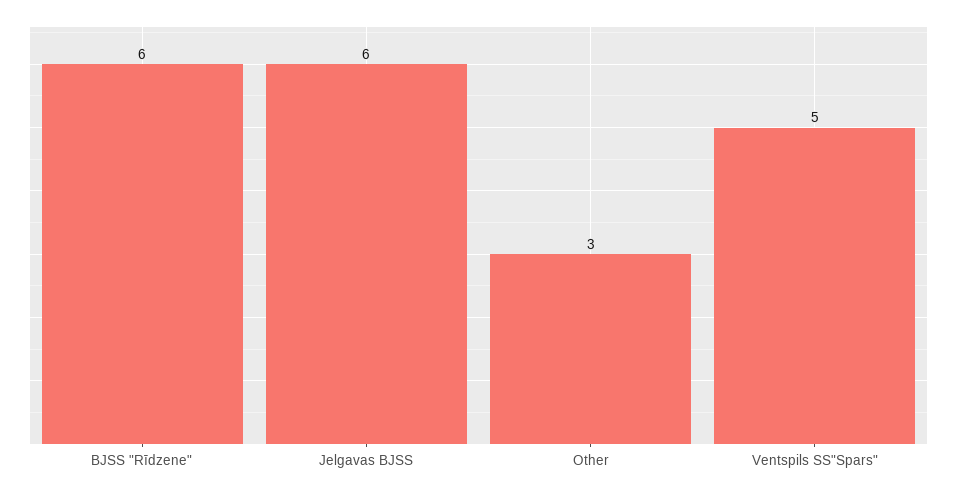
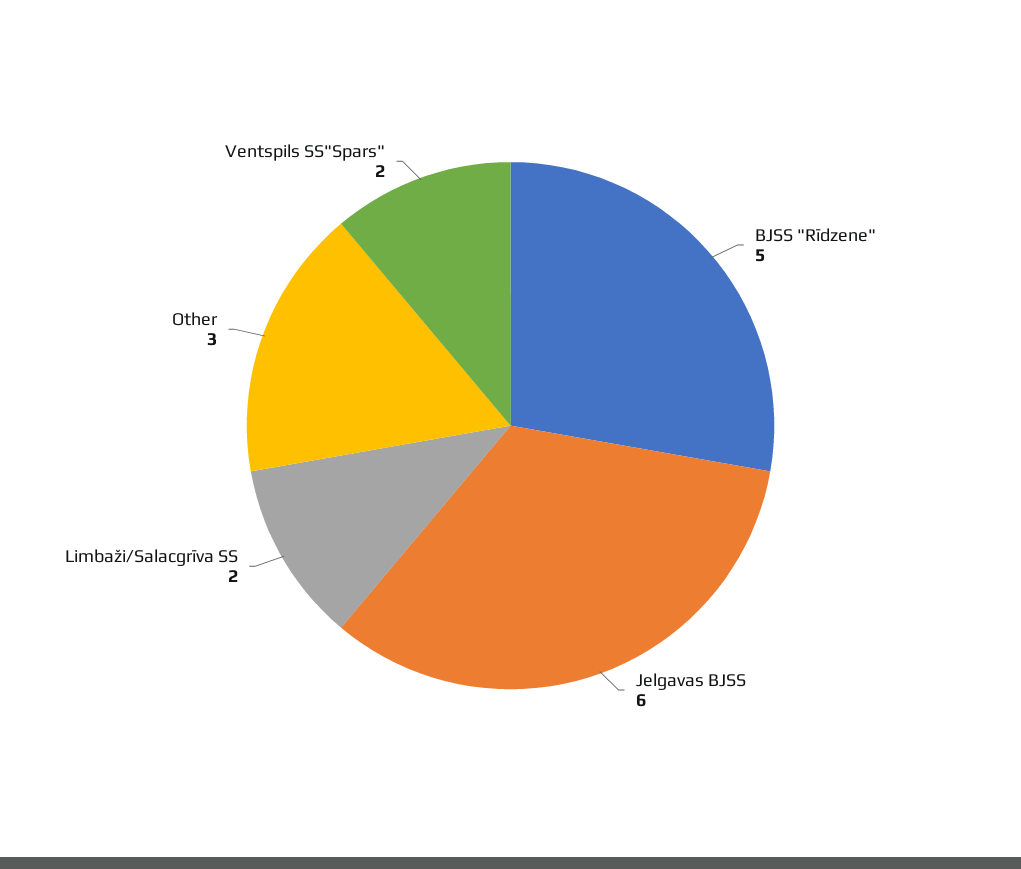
  {
-   "BJSS \"Rīdzene\"": 6,
+   "BJSS \"Rīdzene\"": 5,
    "Jelgavas BJSS": 6,
    "Other": 3,
-   "Ventspils SS\"Spars\"": 5
+   "Ventspils SS\"Spars\"": 2,
+   "Limbaži/Salacgrīva SS": 2
  }

